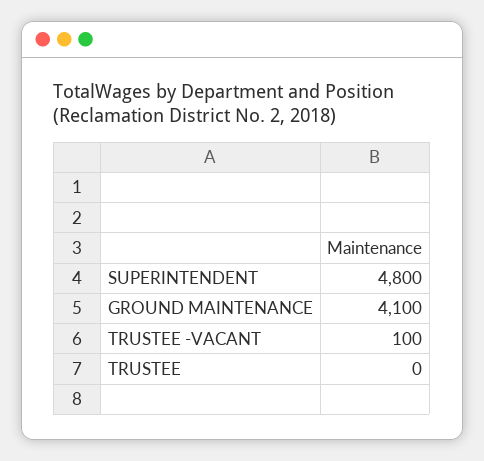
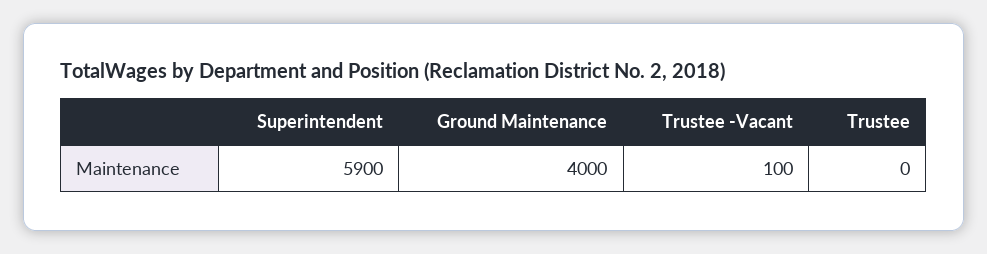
  {
-   "SUPERINTENDENT": 4800,
+   "SUPERINTENDENT": 5900,
-   "GROUND MAINTENANCE": 4100,
+   "GROUND MAINTENANCE": 4000,
    "TRUSTEE -VACANT": 100,
    "TRUSTEE": 0
  }

